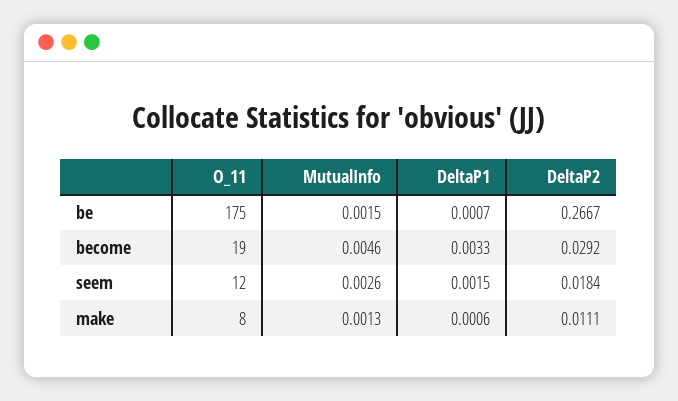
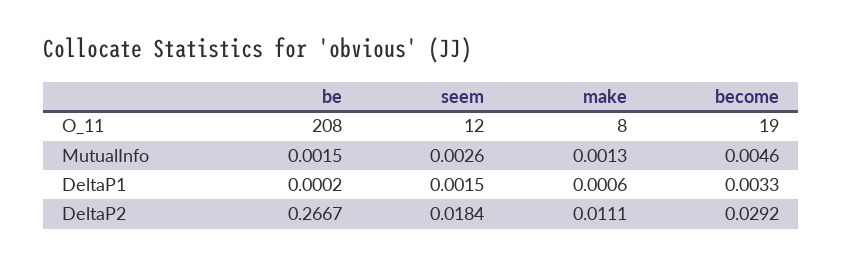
  {
    "O_11": {
-     "be": 175,
+     "be": 208,
      "become": 19,
      "seem": 12,
      "make": 8
    },
    "MutualInfo": {
      "be": 0.0015,
      "become": 0.0046,
      "seem": 0.0026,
      "make": 0.0013
    },
    "DeltaP1": {
-     "be": 0.0007,
+     "be": 0.0002,
      "become": 0.0033,
      "seem": 0.0015,
      "make": 0.0006
    },
    "DeltaP2": {
      "be": 0.2667,
      "become": 0.0292,
      "seem": 0.0184,
      "make": 0.0111
    }
  }

